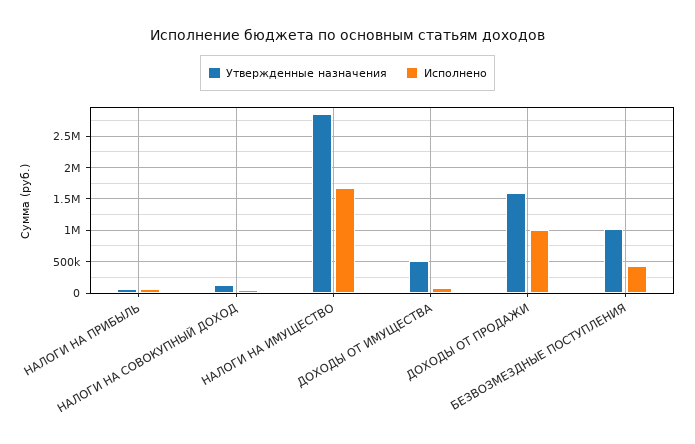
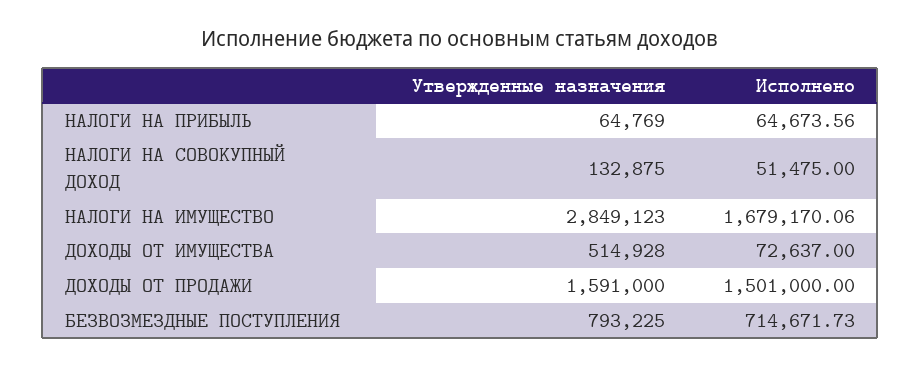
  {
    "Утвержденные назначения": {
      "НАЛОГИ НА ПРИБЫЛЬ": 64769,
      "НАЛОГИ НА СОВОКУПНЫЙ ДОХОД": 132875,
      "НАЛОГИ НА ИМУЩЕСТВО": 2849123,
      "ДОХОДЫ ОТ ИМУЩЕСТВА": 514928,
      "ДОХОДЫ ОТ ПРОДАЖИ": 1591000,
-     "БЕЗВОЗМЕЗДНЫЕ ПОСТУПЛЕНИЯ": 1000000
+     "БЕЗВОЗМЕЗДНЫЕ ПОСТУПЛЕНИЯ": 793225
    },
    "Исполнено": {
      "НАЛОГИ НА ПРИБЫЛЬ": 64673.56,
      "НАЛОГИ НА СОВОКУПНЫЙ ДОХОД": 51475,
      "НАЛОГИ НА ИМУЩЕСТВО": 1679170.06,
      "ДОХОДЫ ОТ ИМУЩЕСТВА": 72637,
-     "ДОХОДЫ ОТ ПРОДАЖИ": 1000000,
+     "ДОХОДЫ ОТ ПРОДАЖИ": 1501000,
-     "БЕЗВОЗМЕЗДНЫЕ ПОСТУПЛЕНИЯ": 400000
+     "БЕЗВОЗМЕЗДНЫЕ ПОСТУПЛЕНИЯ": 714671.73
    }
  }

